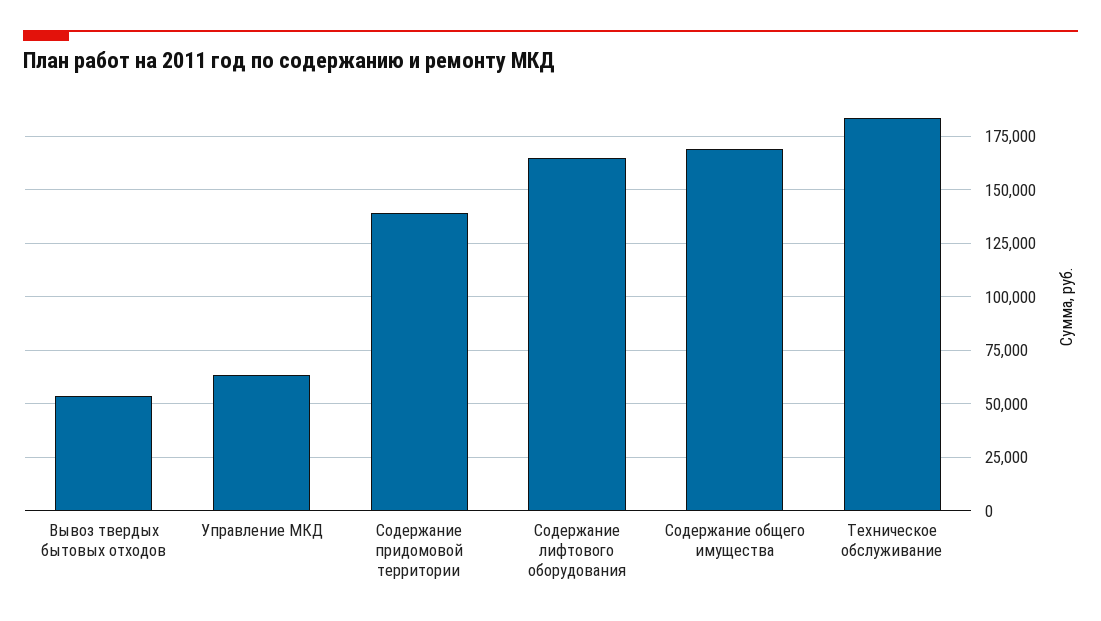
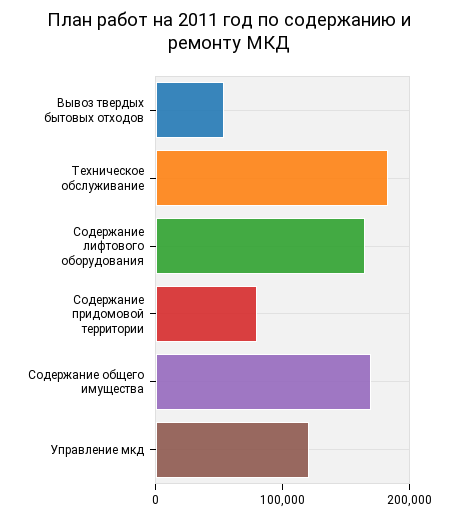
  {
    "Вывоз твердых бытовых отходов": 55000,
-   "Управление МКД": 65000,
+   "Управление МКД": 120000,
-   "Содержание придомовой территории": 140000,
+   "Содержание придомовой территории": 80000,
    "Содержание лифтового оборудования": 165000,
    "Содержание общего имущества": 170000,
    "Техническое обслуживание": 185000
  }

